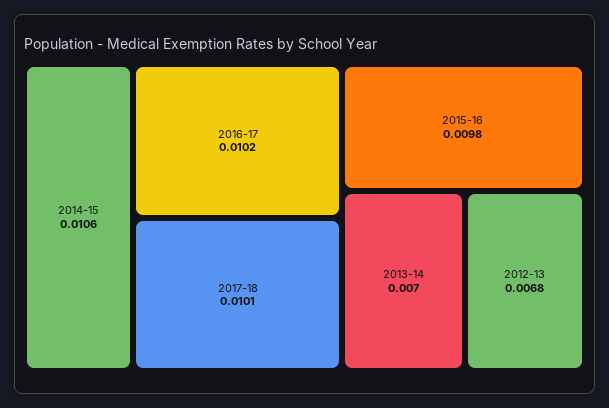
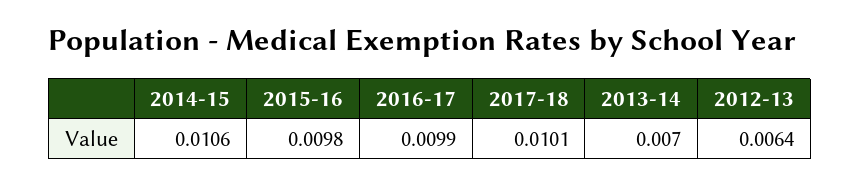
  {
    "2014-15": 0.0106,
-   "2016-17": 0.0102,
+   "2016-17": 0.0099,
    "2017-18": 0.0101,
    "2015-16": 0.0098,
    "2013-14": 0.007,
-   "2012-13": 0.0068
+   "2012-13": 0.0064
  }

